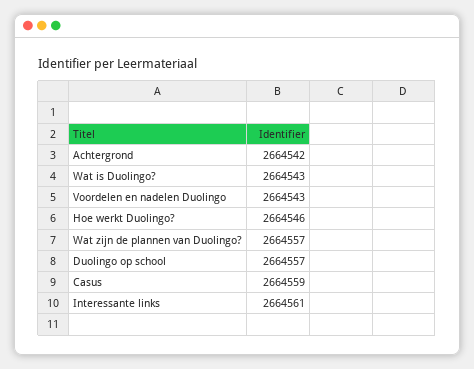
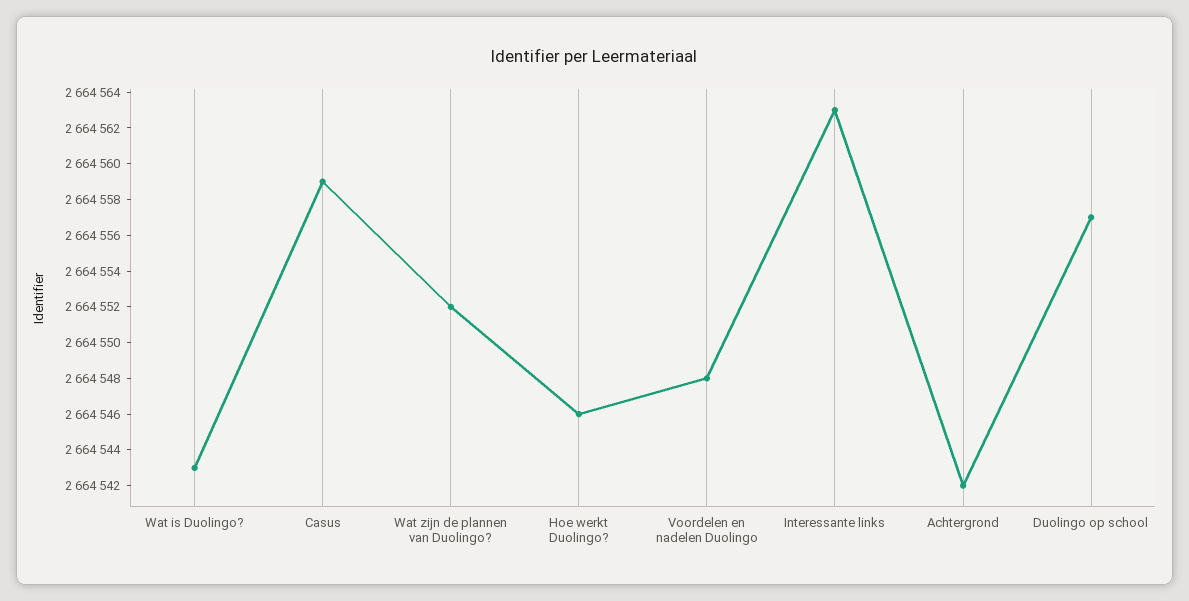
  {
    "Achtergrond": 2664542,
    "Wat is Duolingo?": 2664543,
-   "Voordelen en nadelen Duolingo": 2664543,
+   "Voordelen en nadelen Duolingo": 2664548,
    "Hoe werkt Duolingo?": 2664546,
-   "Wat zijn de plannen van Duolingo?": 2664557,
+   "Wat zijn de plannen van Duolingo?": 2664552,
    "Duolingo op school": 2664557,
    "Casus": 2664559,
-   "Interessante links": 2664561
+   "Interessante links": 2664563
  }

